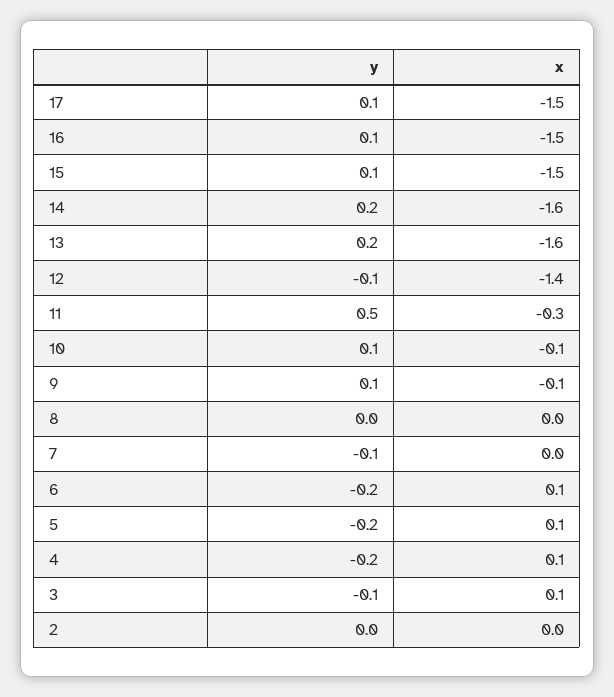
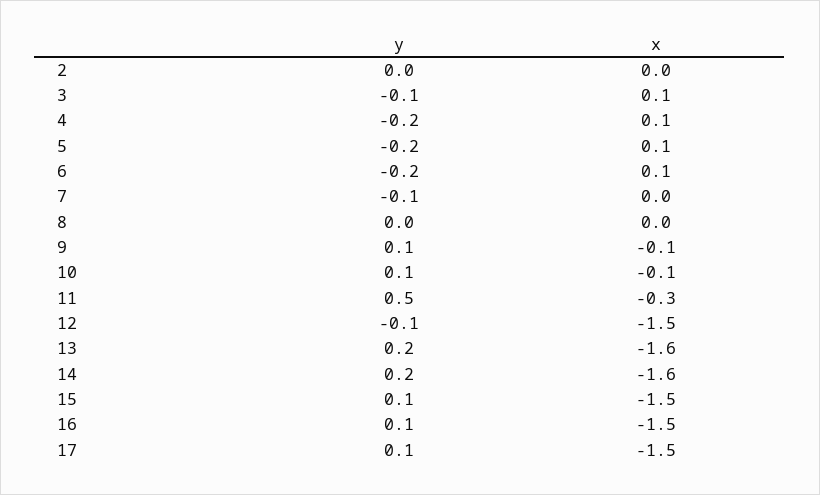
  {
    "y": {
      "17": 0.1,
      "16": 0.1,
      "15": 0.1,
      "14": 0.2,
      "13": 0.2,
      "12": -0.1,
      "11": 0.5,
      "10": 0.1,
      "9": 0.1,
      "8": 0,
      "7": -0.1,
      "6": -0.2,
      "5": -0.2,
      "4": -0.2,
      "3": -0.1,
      "2": 0
    },
    "x": {
      "17": -1.5,
      "16": -1.5,
      "15": -1.5,
      "14": -1.6,
      "13": -1.6,
-     "12": -1.4,
+     "12": -1.5,
      "11": -0.3,
      "10": -0.1,
      "9": -0.1,
      "8": 0,
      "7": 0,
      "6": 0.1,
      "5": 0.1,
      "4": 0.1,
      "3": 0.1,
      "2": 0
    }
  }

